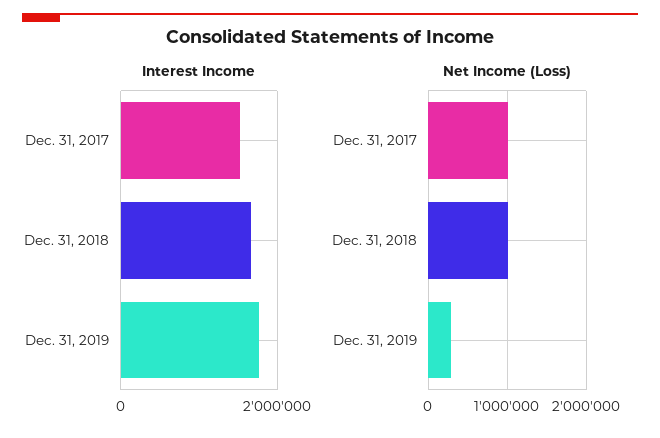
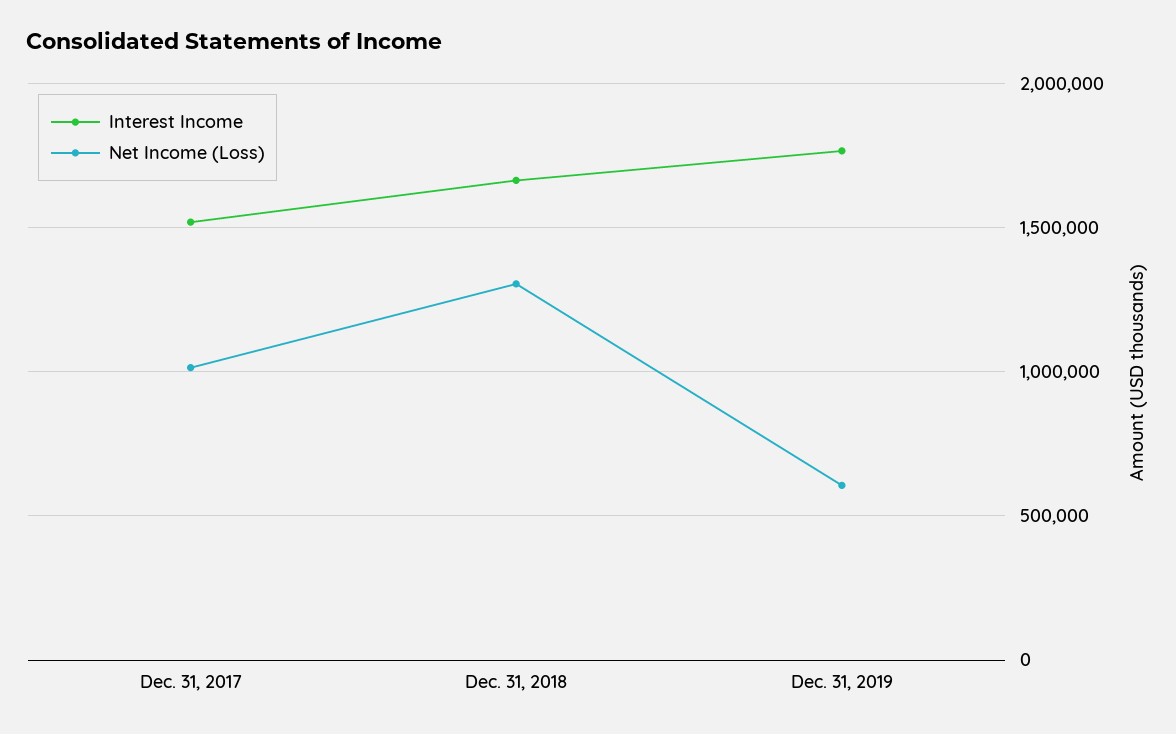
  {
    "Interest Income": {
      "Dec. 31, 2017": 1500000,
      "Dec. 31, 2018": 1650000,
      "Dec. 31, 2019": 1750000
    },
    "Net Income (Loss)": {
      "Dec. 31, 2017": 1000000,
-     "Dec. 31, 2018": 1000000,
+     "Dec. 31, 2018": 1300000,
-     "Dec. 31, 2019": 300000
+     "Dec. 31, 2019": 600000
    }
  }

